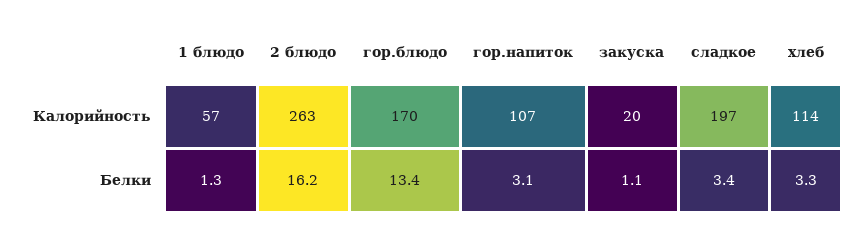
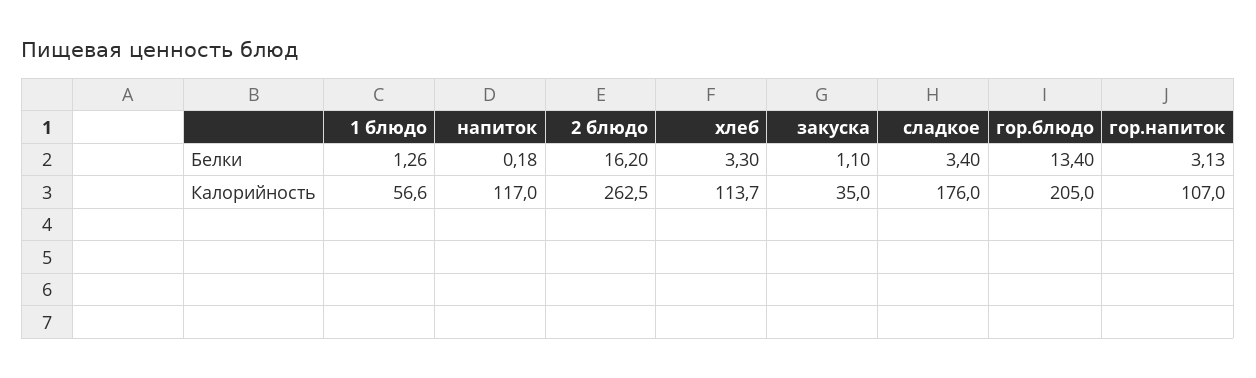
  {
    "1 блюдо": {
      "Калорийность": 56.6,
      "Белки": 1.26
    },
    "2 блюдо": {
      "Калорийность": 262.5,
      "Белки": 16.2
    },
    "гор.блюдо": {
-     "Калорийность": 170,
+     "Калорийность": 205,
      "Белки": 13.4
    },
    "гор.напиток": {
      "Калорийность": 107,
      "Белки": 3.13
    },
    "закуска": {
-     "Калорийность": 20,
+     "Калорийность": 35,
      "Белки": 1.1
    },
    "сладкое": {
-     "Калорийность": 197,
+     "Калорийность": 176,
      "Белки": 3.4
    },
    "хлеб": {
      "Калорийность": 113.7,
      "Белки": 3.3
-   }
+   },
+   "напиток": {
+     "Белки": 0.18,
+     "Калорийность": 117
+   }
  }

